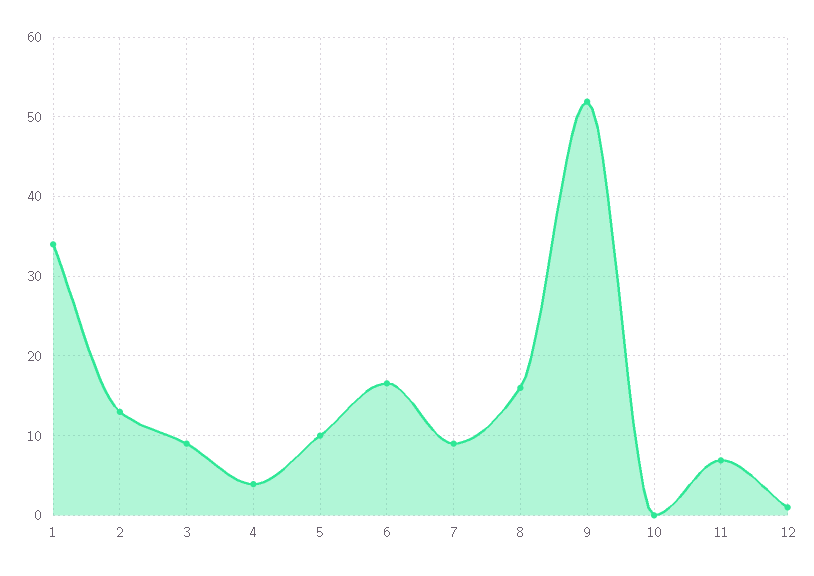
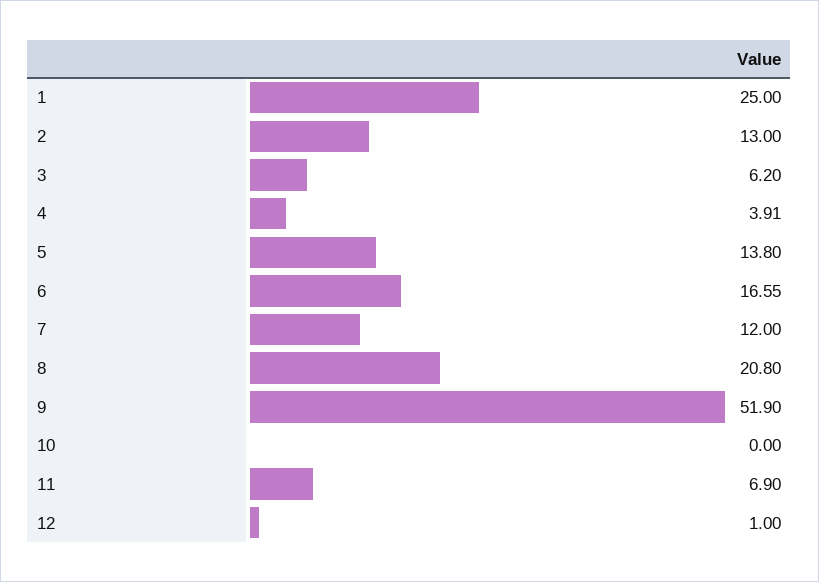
  {
-   "1": 34,
+   "1": 25,
    "2": 13,
-   "3": 9,
+   "3": 6.2,
    "4": 3.91,
-   "5": 10,
+   "5": 13.8,
    "6": 16.55,
-   "7": 9,
+   "7": 12,
-   "8": 16,
+   "8": 20.8,
    "9": 51.9,
    "10": 0,
    "11": 6.9,
    "12": 1
  }

